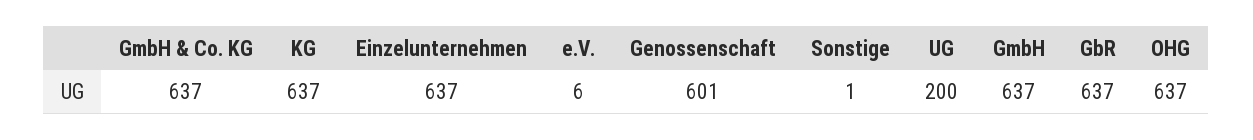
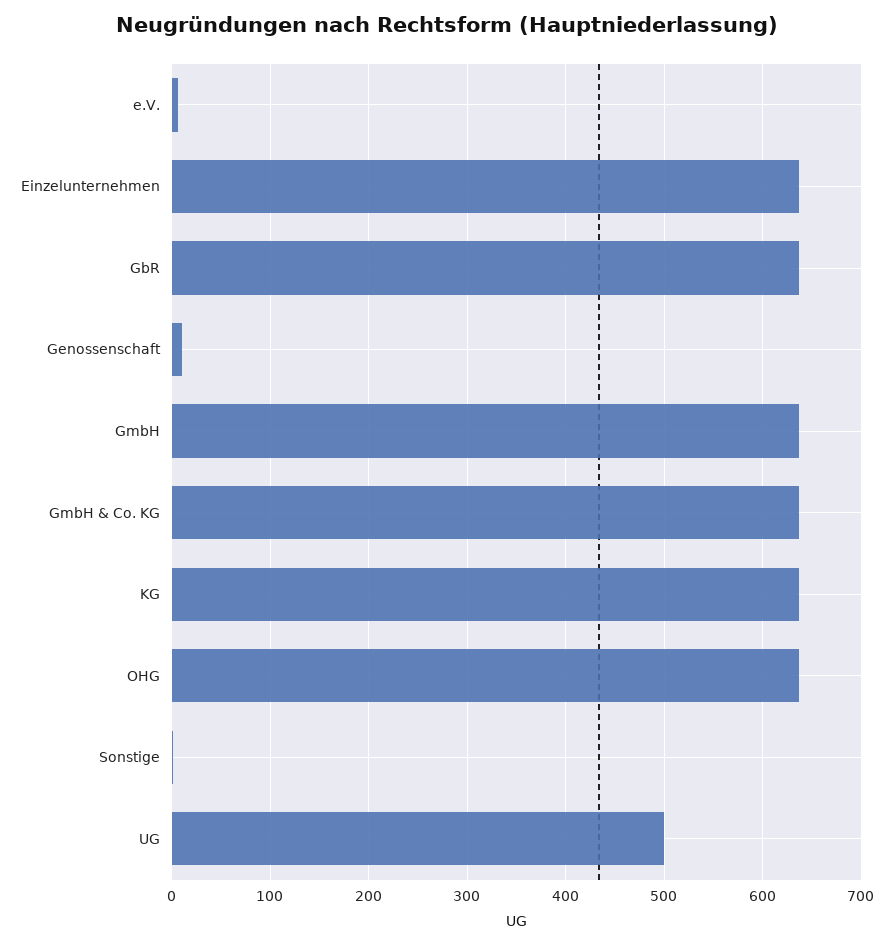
  {
    "GmbH & Co. KG": 637,
    "KG": 637,
    "Einzelunternehmen": 637,
    "e.V.": 6,
-   "Genossenschaft": 601,
+   "Genossenschaft": 10,
    "Sonstige": 1,
-   "UG": 200,
+   "UG": 500,
    "GmbH": 637,
    "GbR": 637,
    "OHG": 637
  }

